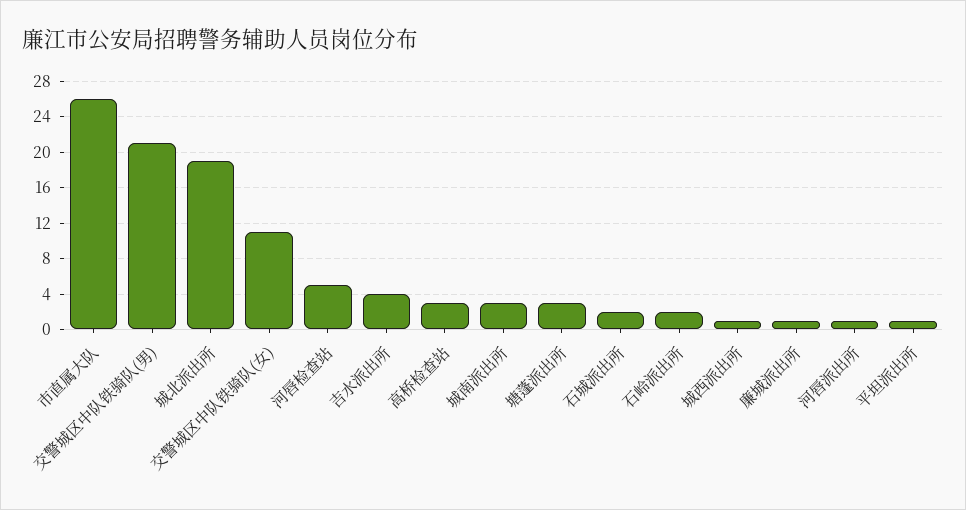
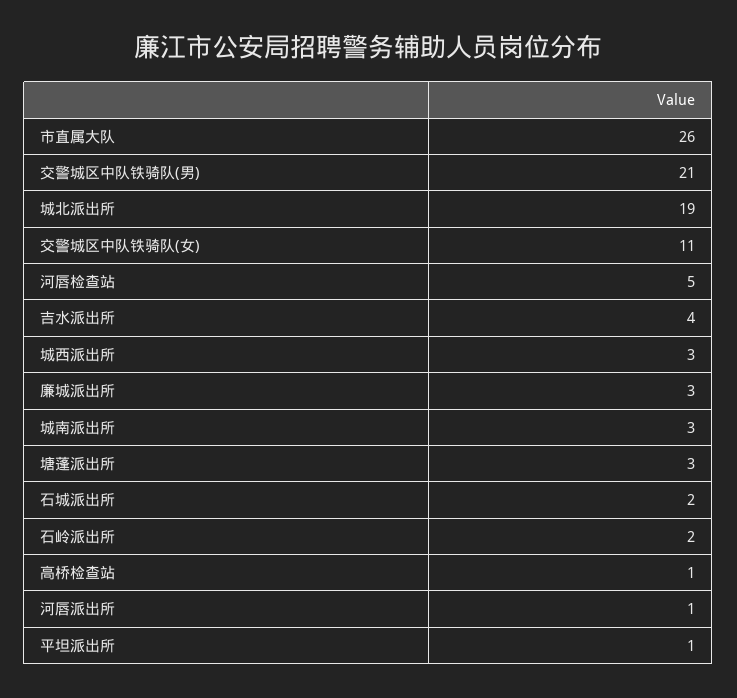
  {
    "市直属大队": 26,
    "交警城区中队铁骑队(男)": 21,
    "城北派出所": 19,
    "交警城区中队铁骑队(女)": 11,
    "河唇检查站": 5,
    "吉水派出所": 4,
-   "高桥检查站": 3,
+   "高桥检查站": 1,
    "城南派出所": 3,
    "塘蓬派出所": 3,
    "石城派出所": 2,
    "石岭派出所": 2,
-   "城西派出所": 1,
+   "城西派出所": 3,
-   "廉城派出所": 1,
+   "廉城派出所": 3,
    "河唇派出所": 1,
    "平坦派出所": 1
  }

